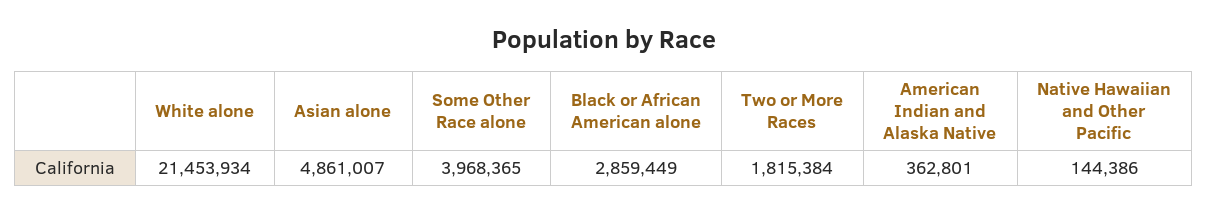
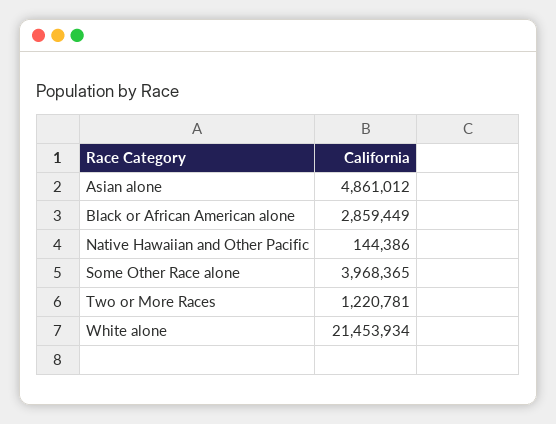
  {
    "White alone": 21453934,
-   "Asian alone": 4861007,
+   "Asian alone": 4861012,
    "Some Other Race alone": 3968365,
    "Black or African American alone": 2859449,
-   "Two or More Races": 1815384,
+   "Two or More Races": 1220781,
-   "American Indian and Alaska Native": 362801,
    "Native Hawaiian and Other Pacific": 144386
  }

